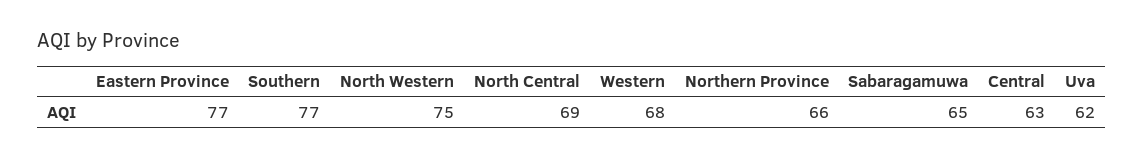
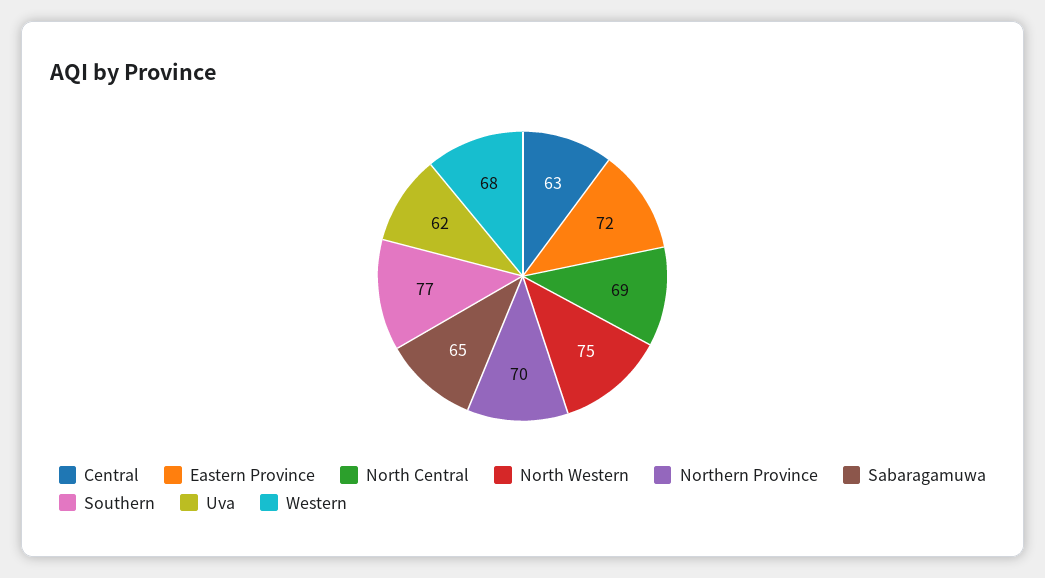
  {
-   "Eastern Province": 77,
+   "Eastern Province": 72,
    "Southern": 77,
    "North Western": 75,
    "North Central": 69,
    "Western": 68,
-   "Northern Province": 66,
+   "Northern Province": 70,
    "Sabaragamuwa": 65,
    "Central": 63,
    "Uva": 62
  }

